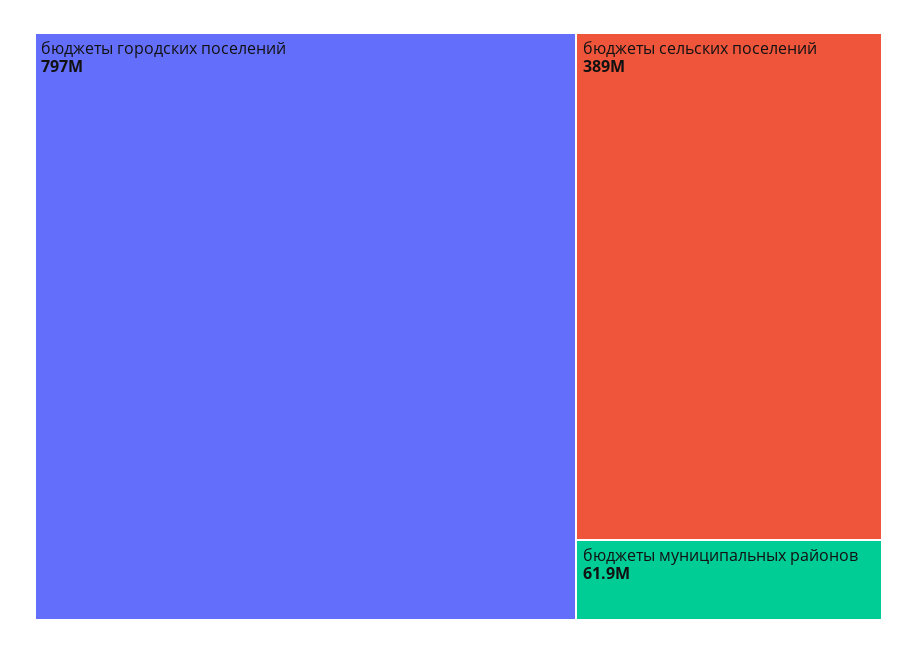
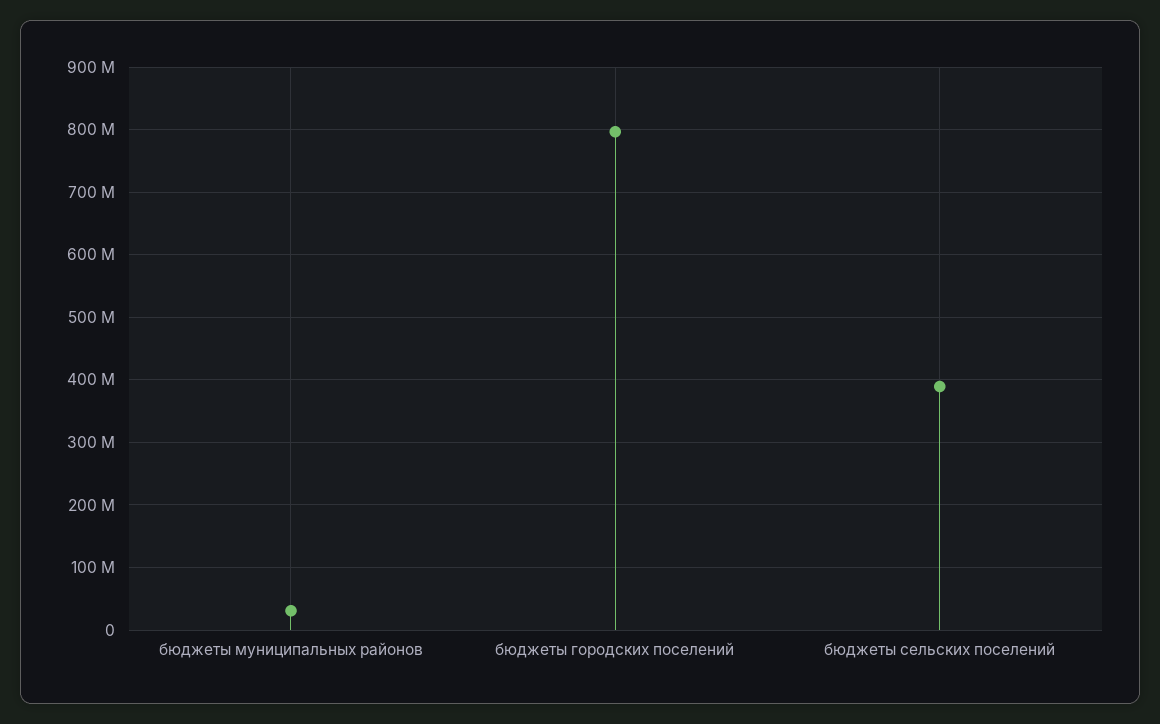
  {
    "бюджеты городских поселений": 797000000,
    "бюджеты сельских поселений": 389000000,
-   "бюджеты муниципальных районов": 61900000
+   "бюджеты муниципальных районов": 30000000
  }

